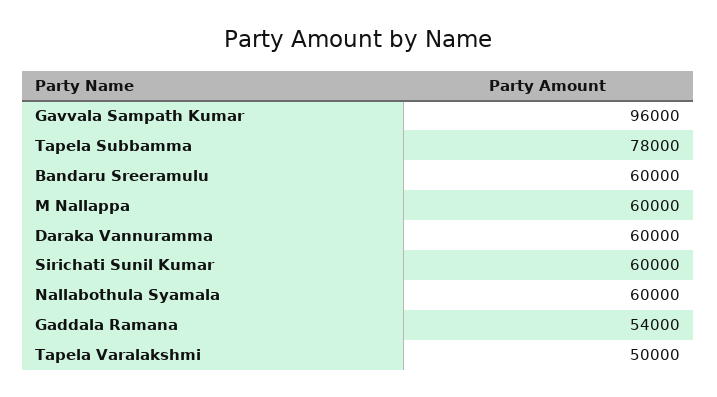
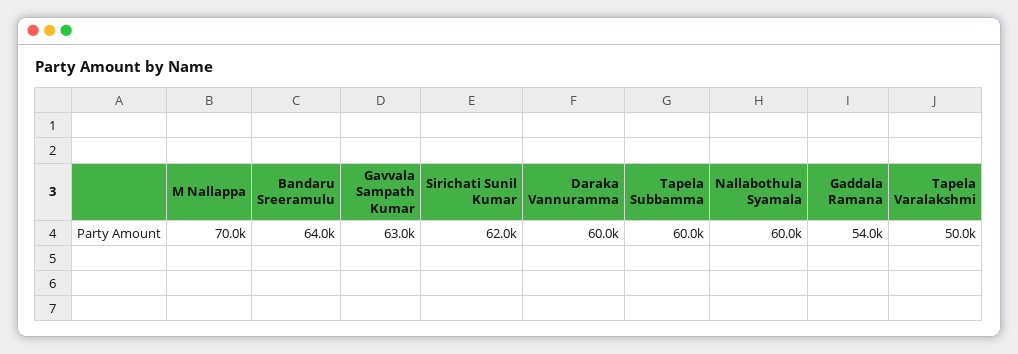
  {
-   "Gavvala Sampath Kumar": 96000,
+   "Gavvala Sampath Kumar": 63000,
-   "Tapela Subbamma": 78000,
+   "Tapela Subbamma": 60000,
-   "Bandaru Sreeramulu": 60000,
+   "Bandaru Sreeramulu": 64000,
-   "M Nallappa": 60000,
+   "M Nallappa": 70000,
    "Daraka Vannuramma": 60000,
-   "Sirichati Sunil Kumar": 60000,
+   "Sirichati Sunil Kumar": 62000,
    "Nallabothula Syamala": 60000,
    "Gaddala Ramana": 54000,
    "Tapela Varalakshmi": 50000
  }

